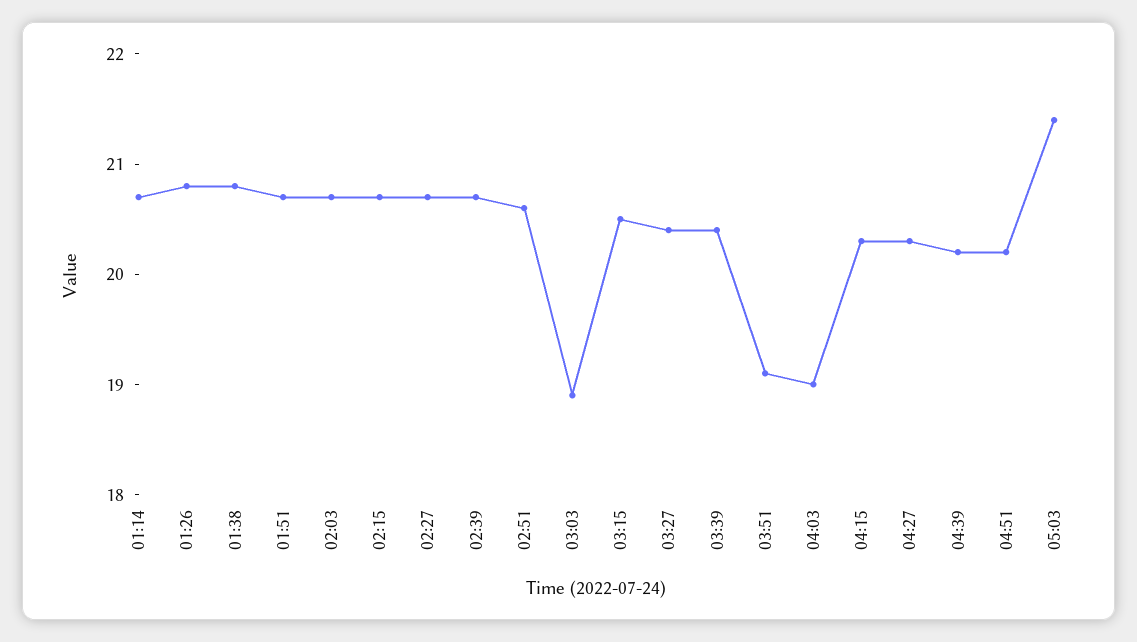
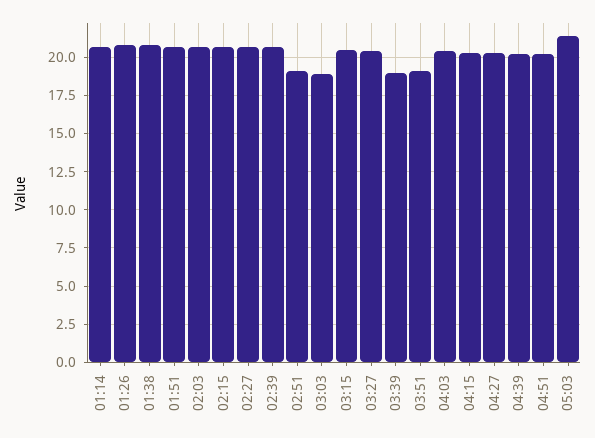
  {
    "01:14": 20.7,
    "01:26": 20.8,
    "01:38": 20.8,
    "01:51": 20.7,
    "02:03": 20.7,
    "02:15": 20.7,
    "02:27": 20.7,
    "02:39": 20.7,
-   "02:51": 20.6,
+   "02:51": 19,
    "03:03": 18.9,
    "03:15": 20.5,
    "03:27": 20.4,
-   "03:39": 20.4,
+   "03:39": 19,
    "03:51": 19.1,
-   "04:03": 19,
+   "04:03": 20.5,
    "04:15": 20.3,
    "04:27": 20.3,
    "04:39": 20.2,
    "04:51": 20.2,
    "05:03": 21.4
  }

